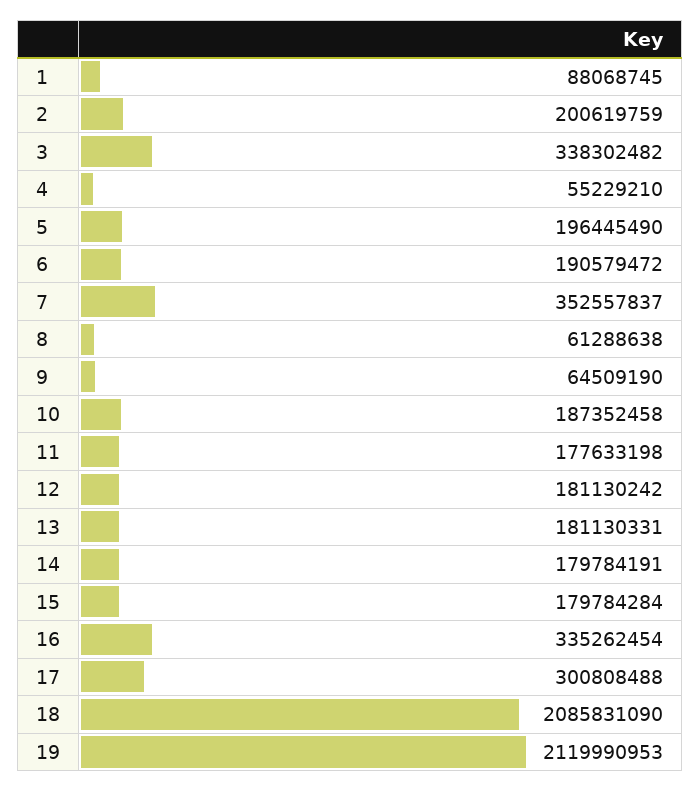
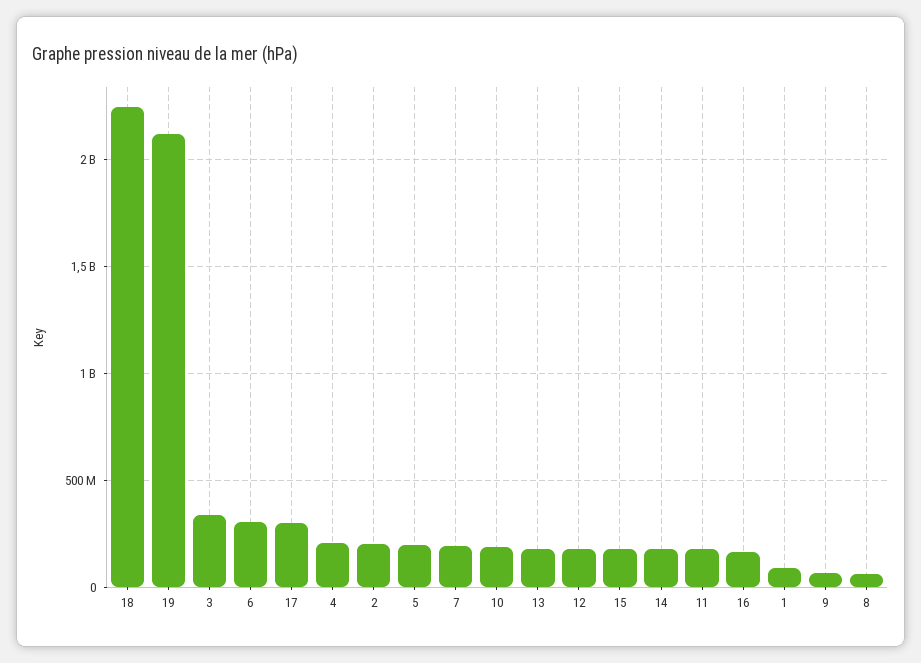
  {
    "1": 88068745,
    "2": 200619759,
    "3": 338302482,
-   "4": 55229210,
+   "4": 200000000,
    "5": 196445490,
-   "6": 190579472,
+   "6": 300000000,
-   "7": 352557837,
+   "7": 200000000,
    "8": 61288638,
    "9": 64509190,
    "10": 187352458,
    "11": 177633198,
    "12": 181130242,
    "13": 181130331,
    "14": 179784191,
    "15": 179784284,
-   "16": 335262454,
+   "16": 150000000,
    "17": 300808488,
-   "18": 2085831090,
+   "18": 2250000000,
    "19": 2119990953
  }

